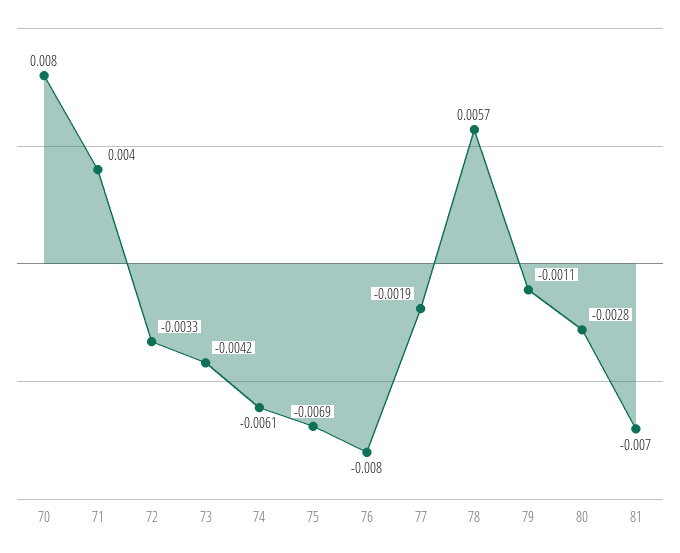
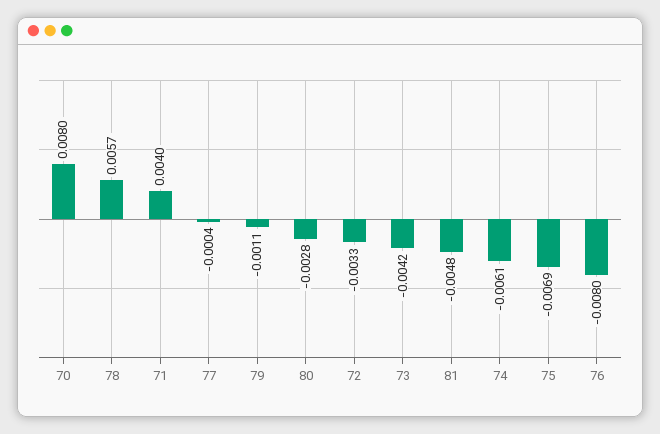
  {
    "70": 0.008,
    "71": 0.004,
    "72": -0.0033,
    "73": -0.0042,
    "74": -0.0061,
    "75": -0.0069,
    "76": -0.008,
-   "77": -0.0019,
+   "77": -0.0004,
    "78": 0.0057,
    "79": -0.0011,
    "80": -0.0028,
-   "81": -0.007
+   "81": -0.0048
  }

